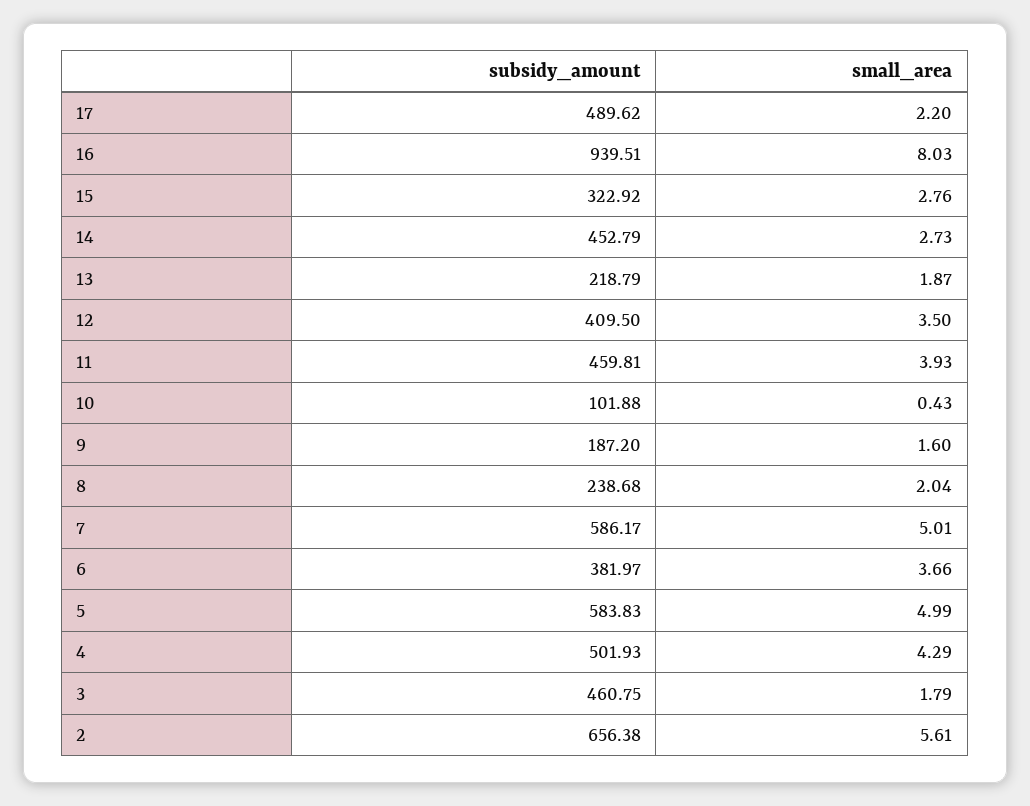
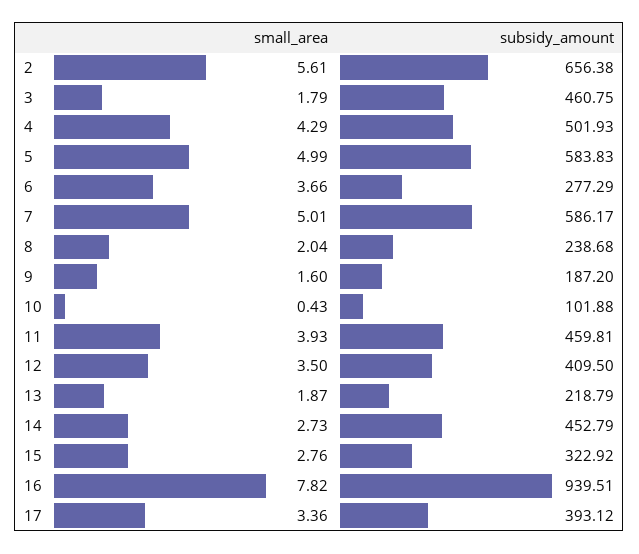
  {
    "subsidy_amount": {
-     "17": 489.62,
+     "17": 393.12,
      "16": 939.51,
      "15": 322.92,
      "14": 452.79,
      "13": 218.79,
      "12": 409.5,
      "11": 459.81,
      "10": 101.88,
      "9": 187.2,
      "8": 238.68,
      "7": 586.17,
-     "6": 381.97,
+     "6": 277.29,
      "5": 583.83,
      "4": 501.93,
      "3": 460.75,
      "2": 656.38
    },
    "small_area": {
-     "17": 2.2,
+     "17": 3.36,
-     "16": 8.03,
+     "16": 7.82,
      "15": 2.76,
      "14": 2.73,
      "13": 1.87,
      "12": 3.5,
      "11": 3.93,
      "10": 0.43,
      "9": 1.6,
      "8": 2.04,
      "7": 5.01,
      "6": 3.66,
      "5": 4.99,
      "4": 4.29,
      "3": 1.79,
      "2": 5.61
    }
  }

